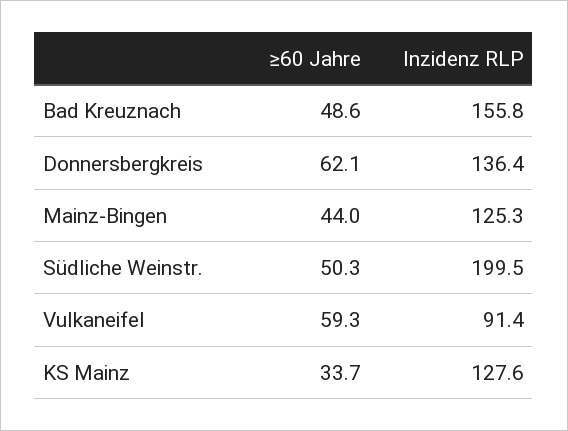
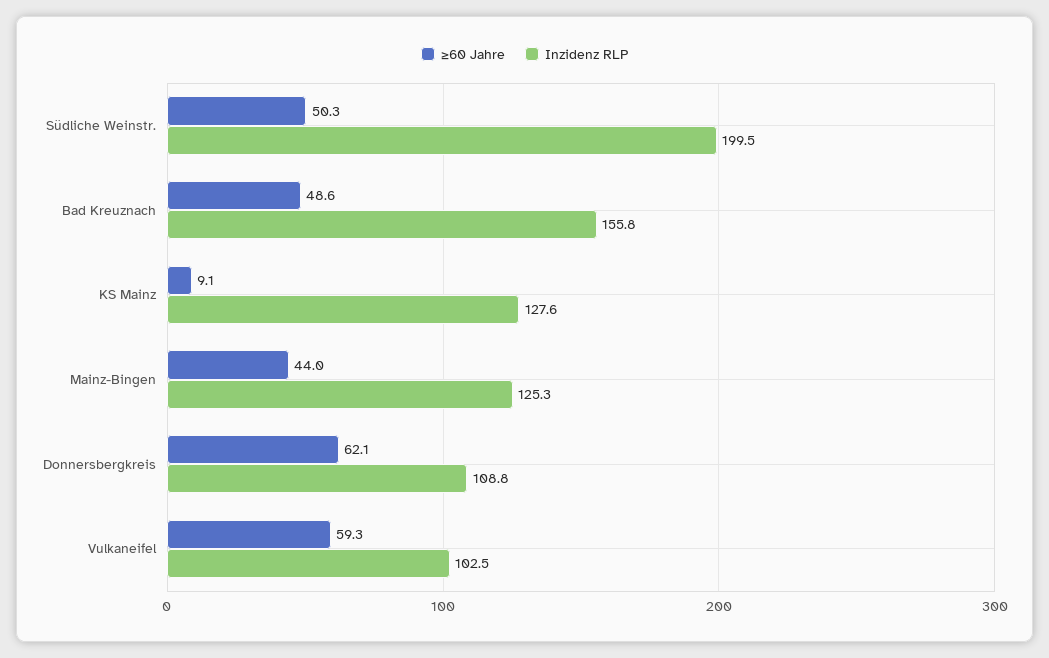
  {
    "≥60 Jahre": {
      "Bad Kreuznach": 48.6,
      "Donnersbergkreis": 62.1,
      "Mainz-Bingen": 44,
      "Südliche Weinstr.": 50.3,
      "Vulkaneifel": 59.3,
-     "KS Mainz": 33.7
+     "KS Mainz": 9.1
    },
    "Inzidenz RLP": {
      "Bad Kreuznach": 155.8,
-     "Donnersbergkreis": 136.4,
+     "Donnersbergkreis": 108.8,
      "Mainz-Bingen": 125.3,
      "Südliche Weinstr.": 199.5,
-     "Vulkaneifel": 91.4,
+     "Vulkaneifel": 102.5,
      "KS Mainz": 127.6
    }
  }

